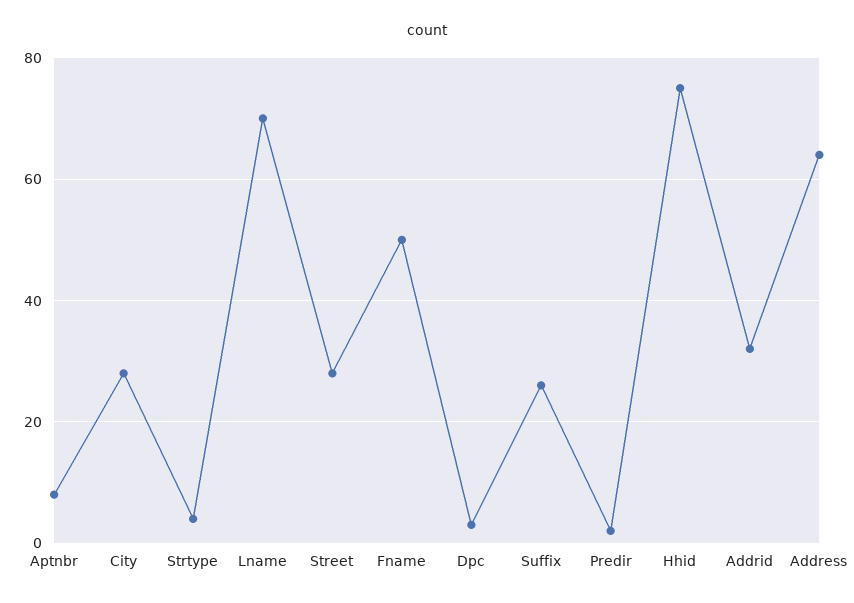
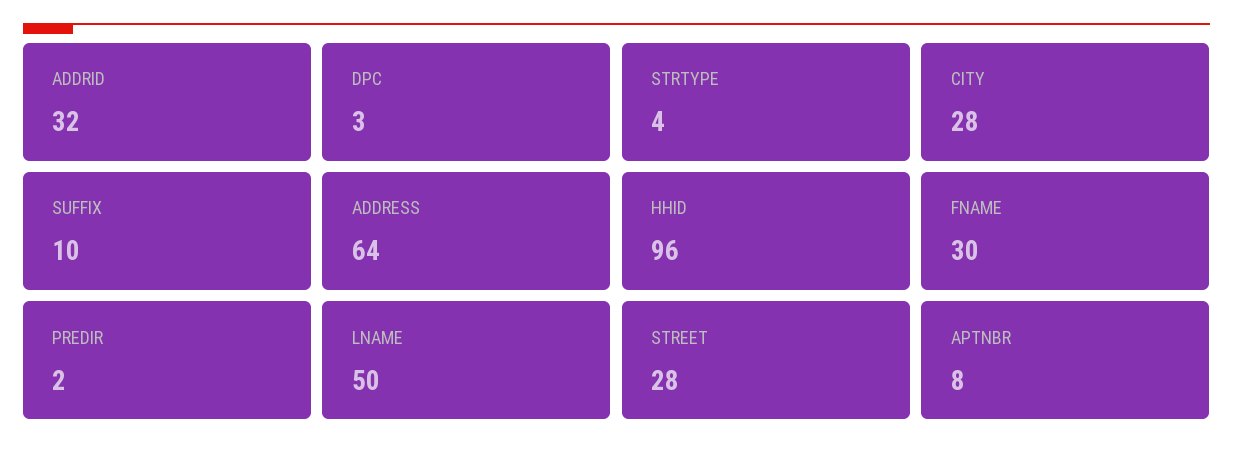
  {
    "Aptnbr": 8,
    "City": 28,
    "Strtype": 4,
-   "Lname": 70,
+   "Lname": 50,
    "Street": 28,
-   "Fname": 50,
+   "Fname": 30,
    "Dpc": 3,
-   "Suffix": 25,
+   "Suffix": 10,
    "Predir": 2,
-   "Hhid": 75,
+   "Hhid": 96,
    "Addrid": 32,
    "Address": 64
  }

